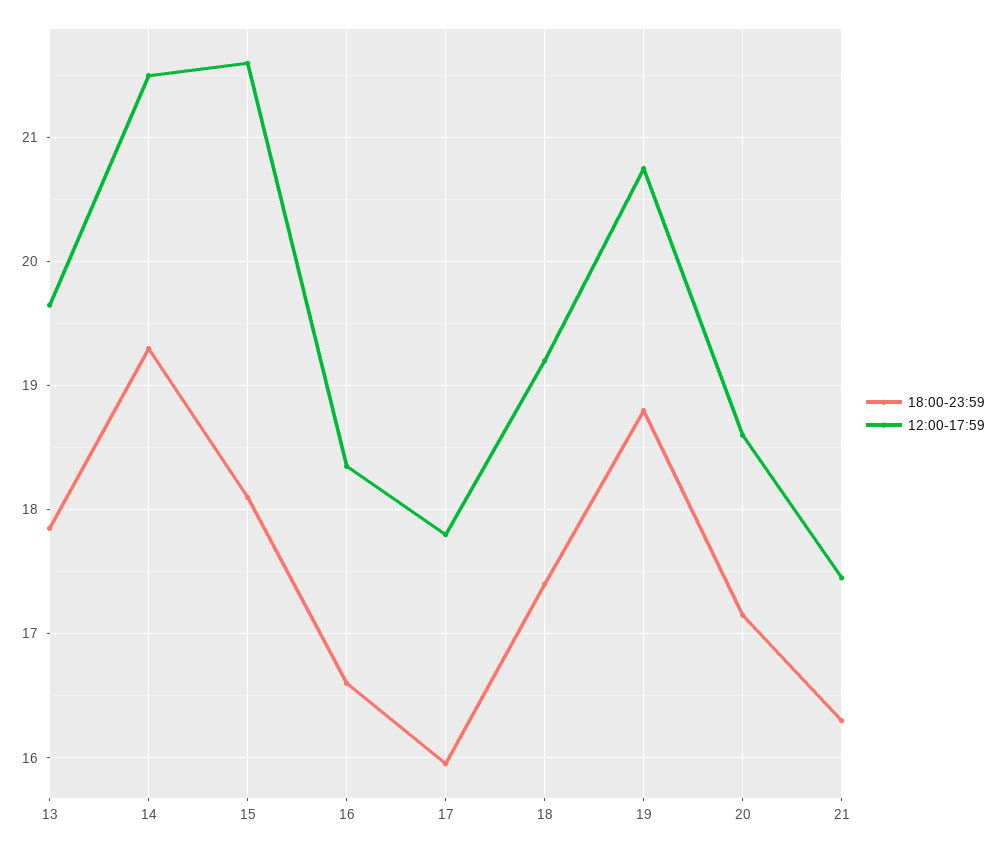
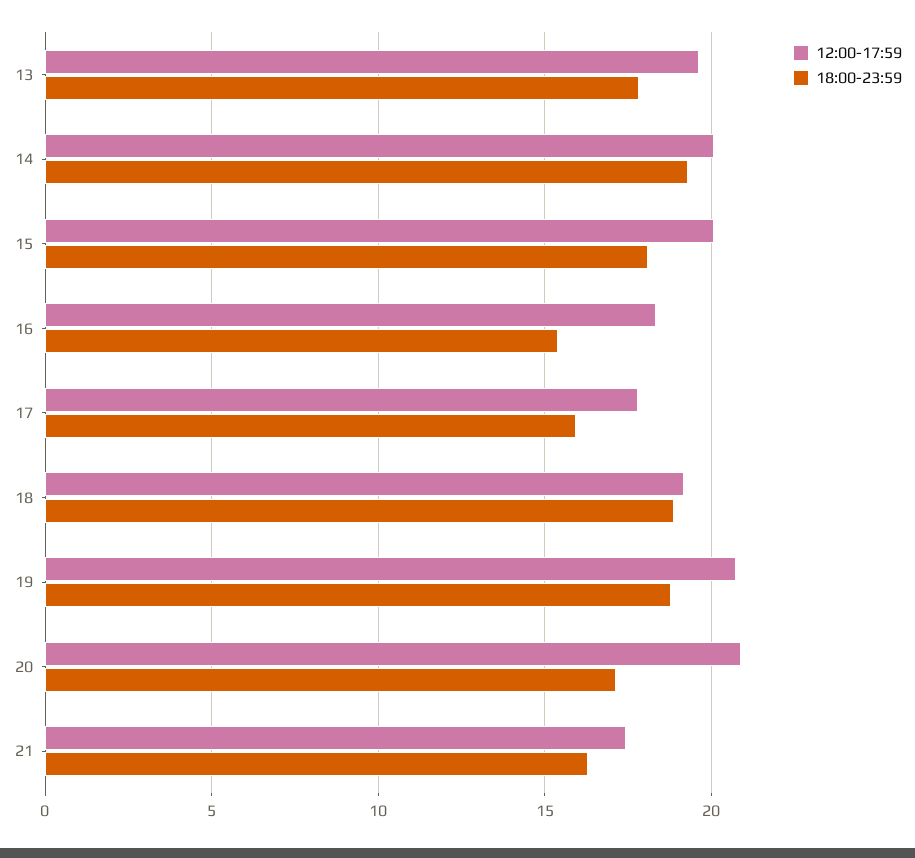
  {
    "18:00-23:59": {
      "13": 17.9,
      "14": 19.3,
      "15": 18.1,
-     "16": 16.6,
+     "16": 15.5,
      "17": 16,
-     "18": 17.4,
+     "18": 19,
      "19": 18.8,
      "20": 17.2,
      "21": 16.3
    },
    "12:00-17:59": {
      "13": 19.7,
-     "14": 21.5,
+     "14": 20,
-     "15": 21.6,
+     "15": 20,
      "16": 18.4,
      "17": 17.8,
      "18": 19.2,
      "19": 20.8,
-     "20": 18.6,
+     "20": 21,
      "21": 17.5
    }
  }

